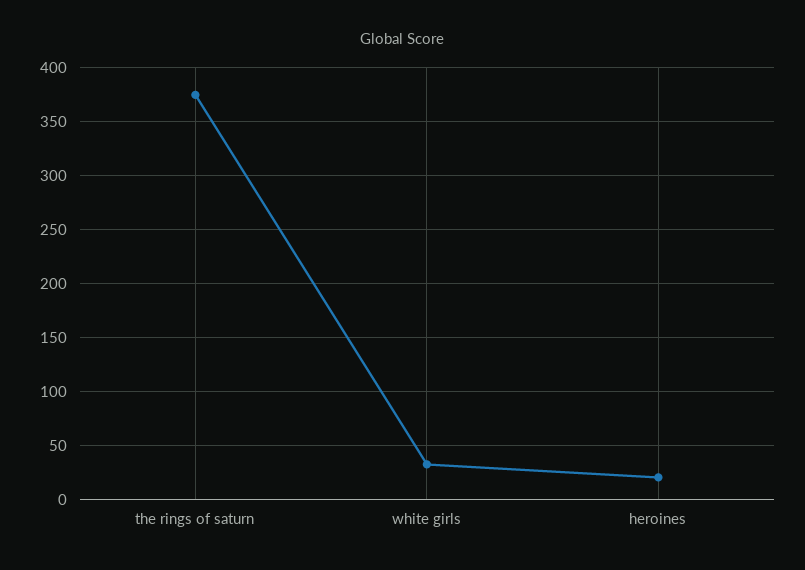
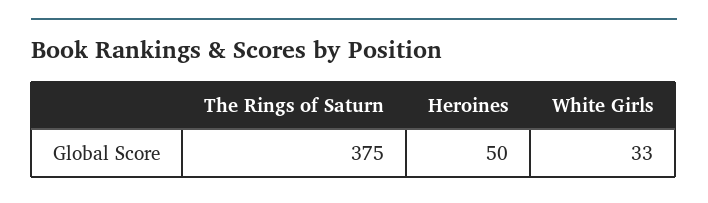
  {
    "the rings of saturn": 375,
    "white girls": 33,
-   "heroines": 20
+   "heroines": 50
  }

